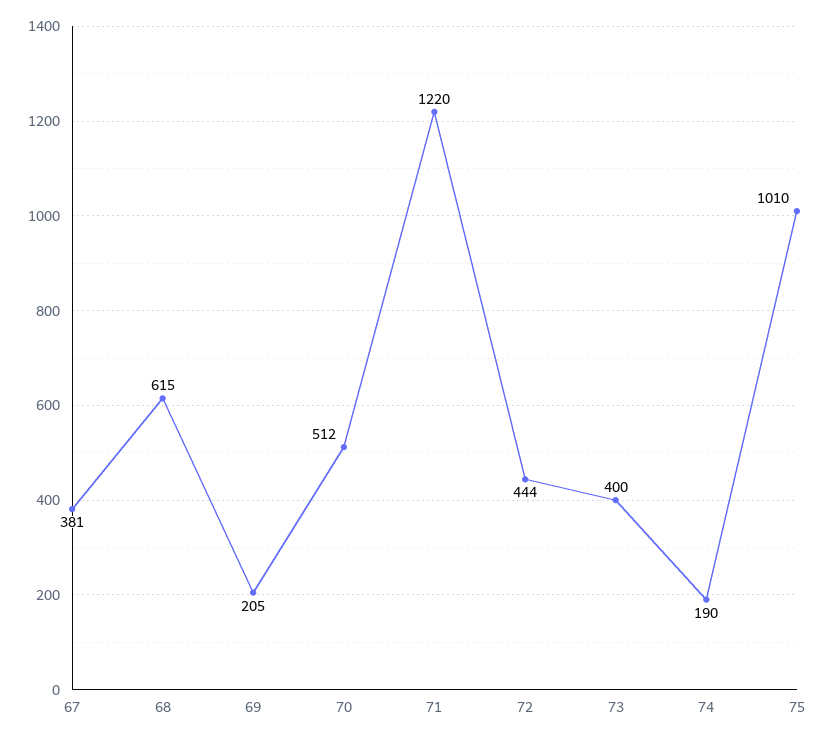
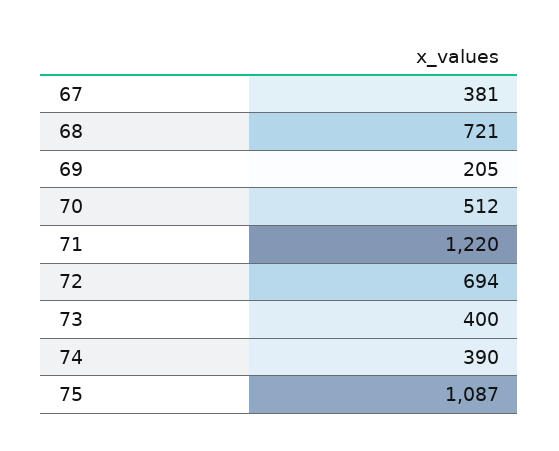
  {
    "67": 381,
-   "68": 615,
+   "68": 721,
    "69": 205,
    "70": 512,
    "71": 1220,
-   "72": 444,
+   "72": 694,
    "73": 400,
-   "74": 190,
+   "74": 390,
-   "75": 1010
+   "75": 1087
  }

